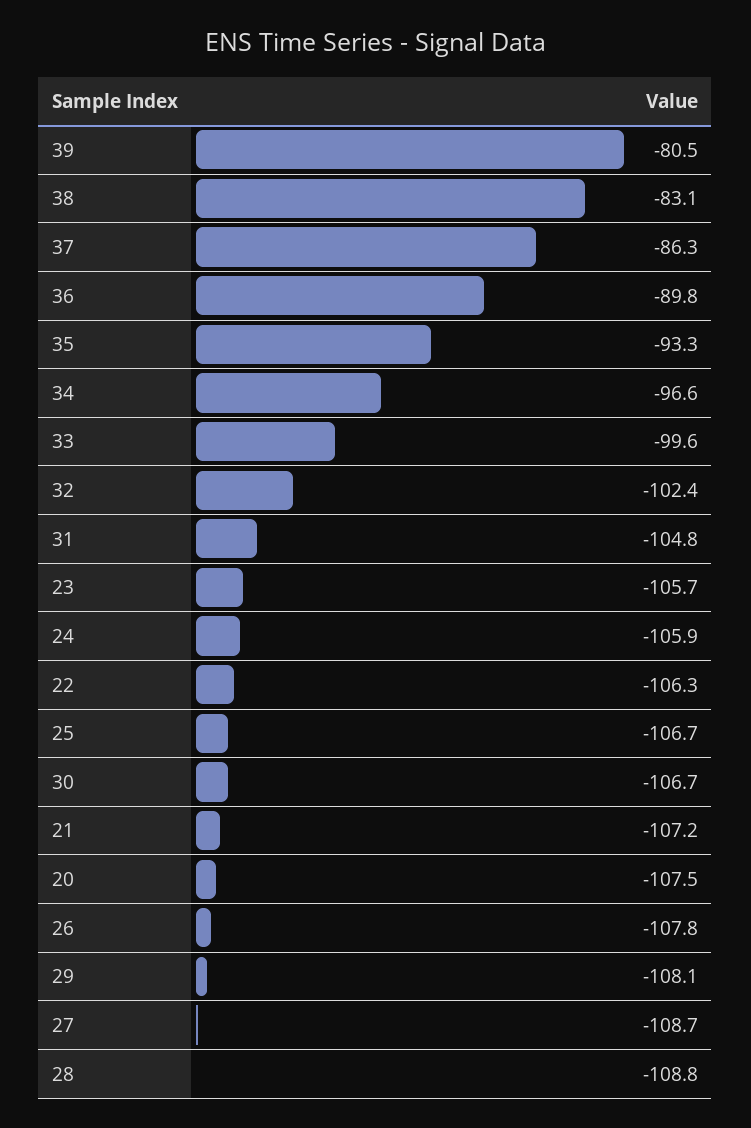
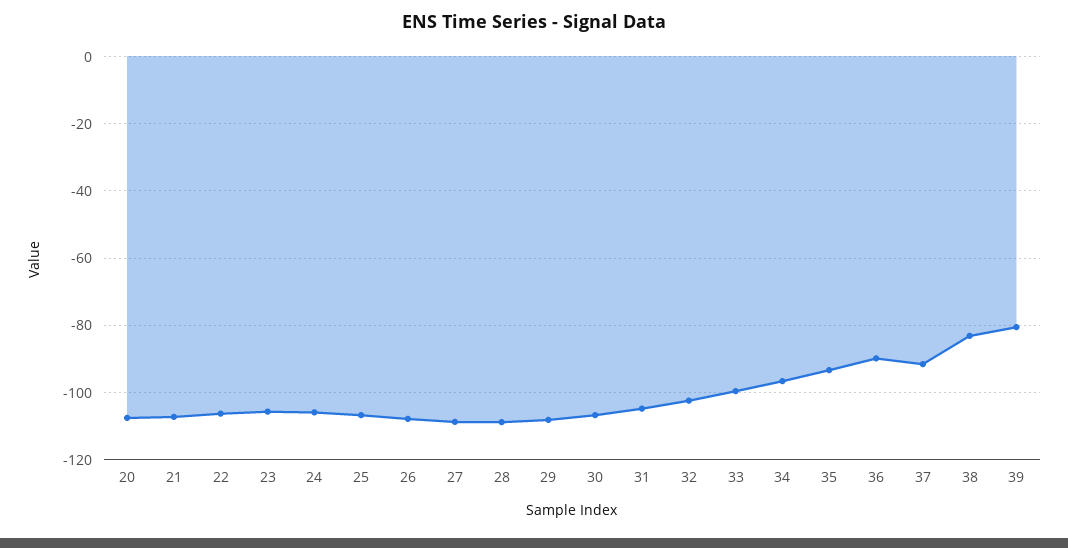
  {
    "39": -80.5,
    "38": -83.1,
-   "37": -86.3,
+   "37": -92,
    "36": -89.8,
    "35": -93.3,
    "34": -96.6,
    "33": -99.6,
    "32": -102.4,
    "31": -104.8,
    "23": -105.7,
    "24": -105.9,
    "22": -106.3,
    "25": -106.7,
    "30": -106.7,
    "21": -107.2,
    "20": -107.5,
    "26": -107.8,
    "29": -108.1,
    "27": -108.7,
    "28": -108.8
  }

